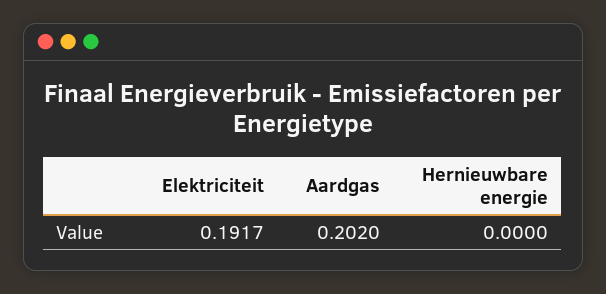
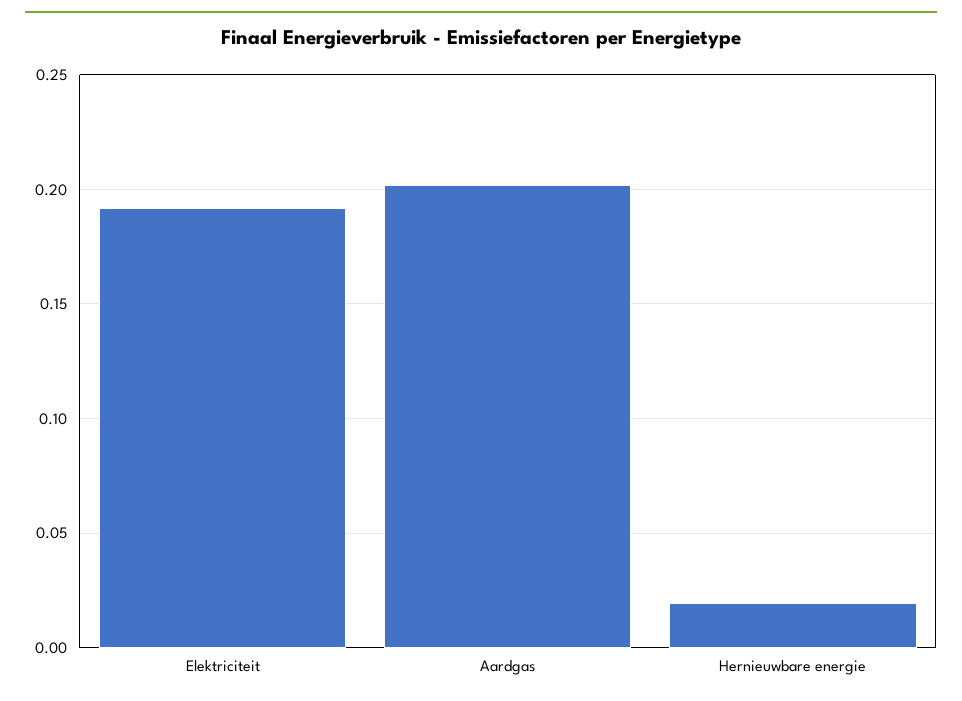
  {
    "Elektriciteit": 0.1917,
    "Aardgas": 0.202,
-   "Hernieuwbare energie": 0
+   "Hernieuwbare energie": 0.02
  }

